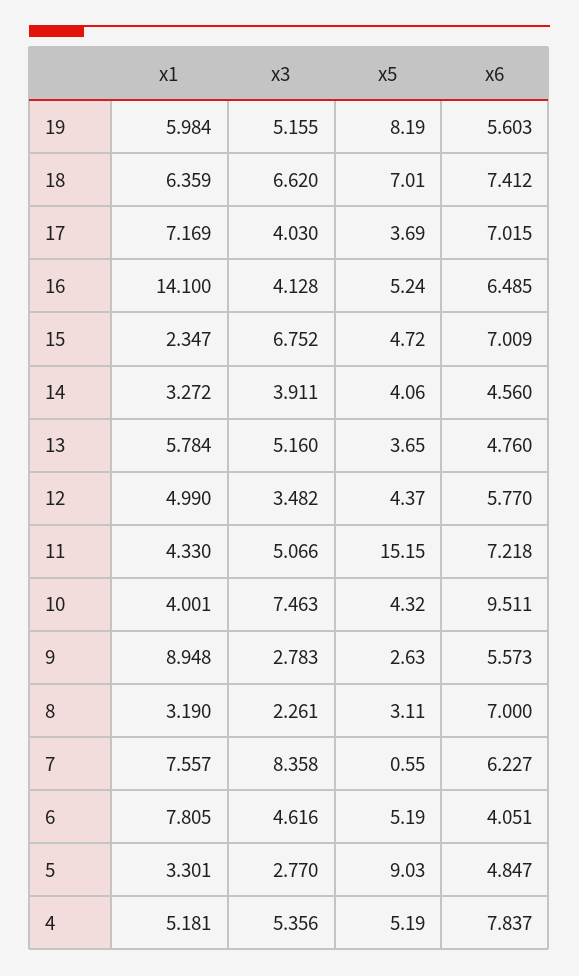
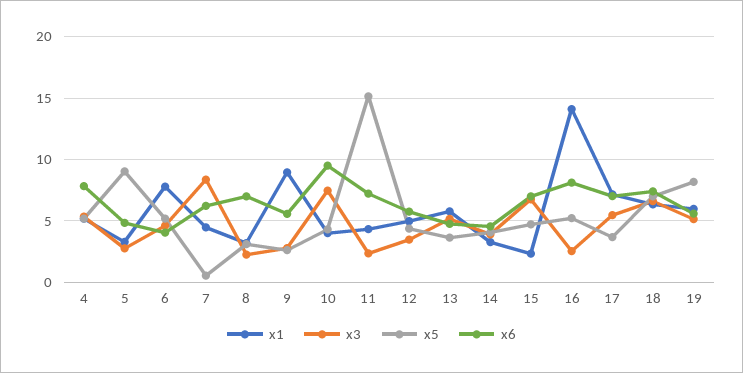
  {
    "x1": {
      "19": 5.984,
      "18": 6.359,
      "17": 7.169,
      "16": 14.1,
      "15": 2.347,
      "14": 3.272,
      "13": 5.784,
      "12": 4.99,
      "11": 4.33,
      "10": 4.001,
      "9": 8.948,
      "8": 3.19,
-     "7": 7.557,
+     "7": 4.5,
      "6": 7.805,
      "5": 3.301,
      "4": 5.181
    },
    "x3": {
      "19": 5.155,
      "18": 6.62,
-     "17": 4.03,
+     "17": 5.5,
-     "16": 4.128,
+     "16": 2.5,
      "15": 6.752,
      "14": 3.911,
      "13": 5.16,
      "12": 3.482,
-     "11": 5.066,
+     "11": 2.5,
      "10": 7.463,
      "9": 2.783,
      "8": 2.261,
      "7": 8.358,
      "6": 4.616,
      "5": 2.77,
      "4": 5.356
    },
    "x5": {
      "19": 8.19,
      "18": 7.01,
      "17": 3.69,
      "16": 5.24,
      "15": 4.72,
      "14": 4.06,
      "13": 3.65,
      "12": 4.37,
      "11": 15.15,
      "10": 4.32,
      "9": 2.63,
      "8": 3.11,
      "7": 0.55,
      "6": 5.19,
      "5": 9.03,
      "4": 5.19
    },
    "x6": {
      "19": 5.603,
      "18": 7.412,
      "17": 7.015,
-     "16": 6.485,
+     "16": 8,
      "15": 7.009,
      "14": 4.56,
      "13": 4.76,
      "12": 5.77,
      "11": 7.218,
      "10": 9.511,
      "9": 5.573,
      "8": 7,
      "7": 6.227,
      "6": 4.051,
      "5": 4.847,
      "4": 7.837
    }
  }

